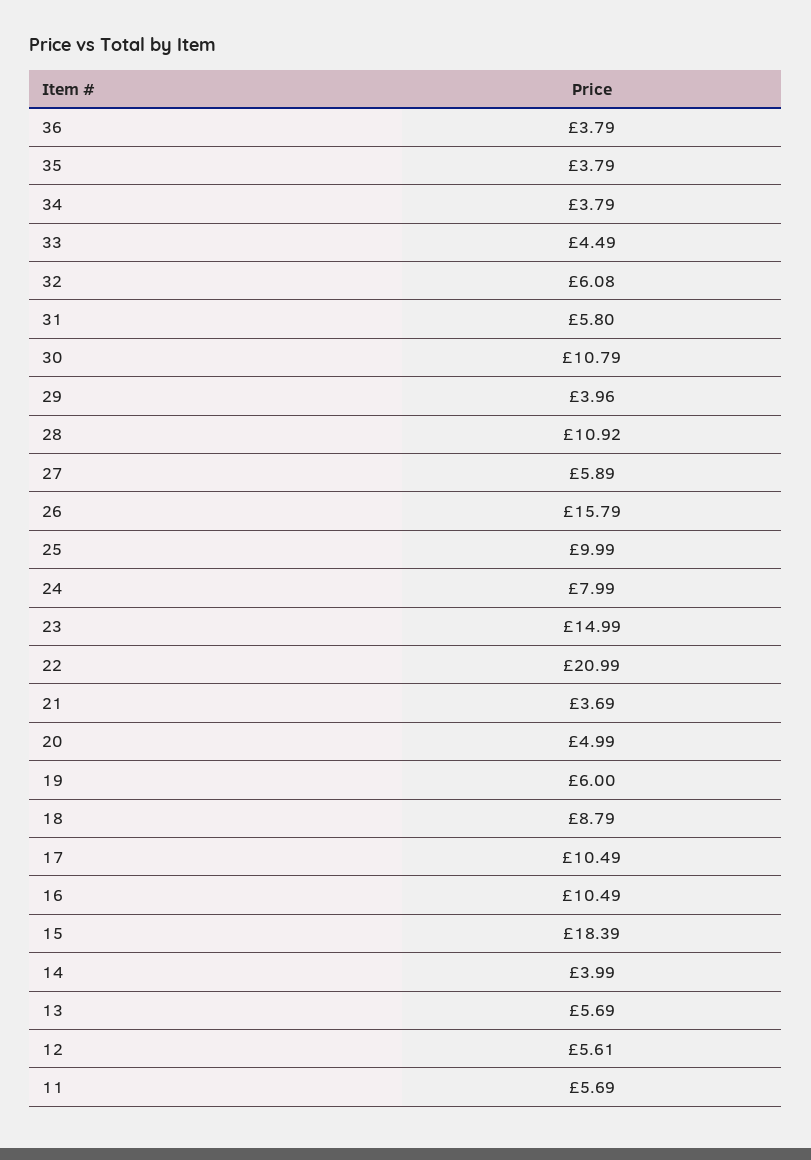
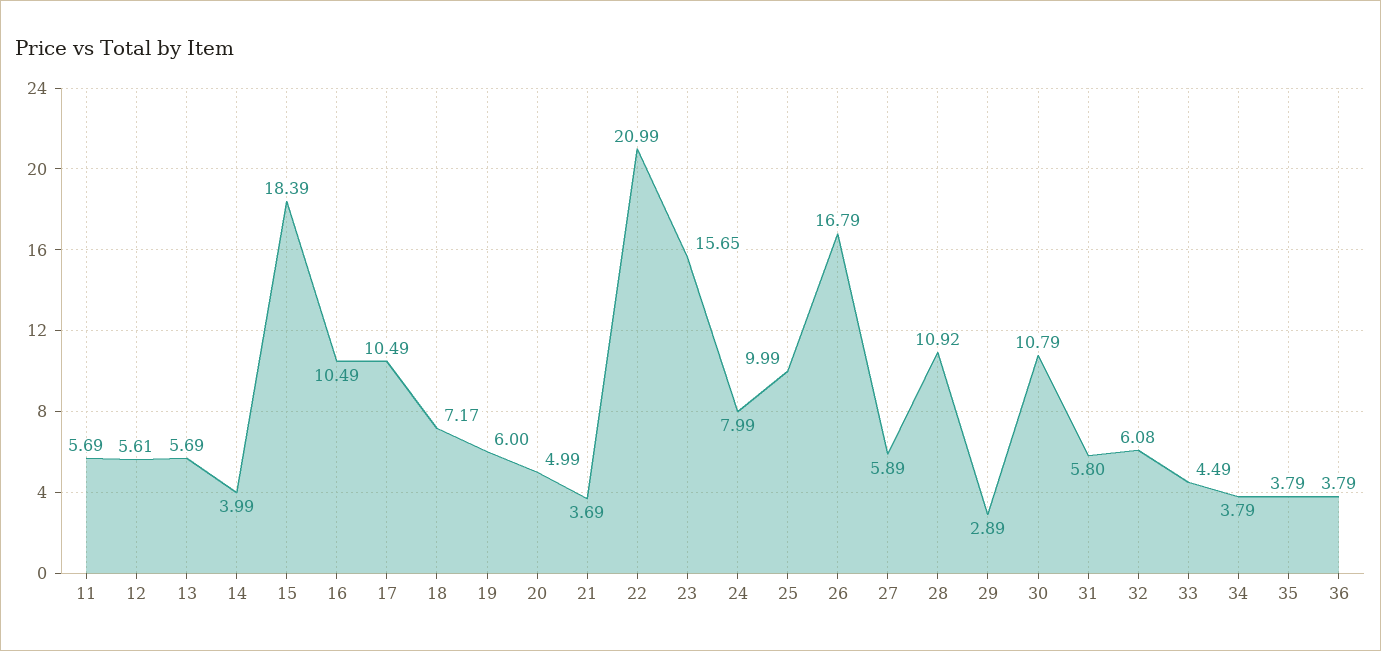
  {
    "36": 3.79,
    "35": 3.79,
    "34": 3.79,
    "33": 4.49,
    "32": 6.08,
    "31": 5.8,
    "30": 10.79,
-   "29": 3.96,
+   "29": 2.89,
    "28": 10.92,
    "27": 5.89,
-   "26": 15.79,
+   "26": 16.79,
    "25": 9.99,
    "24": 7.99,
-   "23": 14.99,
+   "23": 15.65,
    "22": 20.99,
    "21": 3.69,
    "20": 4.99,
    "19": 6,
-   "18": 8.79,
+   "18": 7.17,
    "17": 10.49,
    "16": 10.49,
    "15": 18.39,
    "14": 3.99,
    "13": 5.69,
    "12": 5.61,
    "11": 5.69
  }

